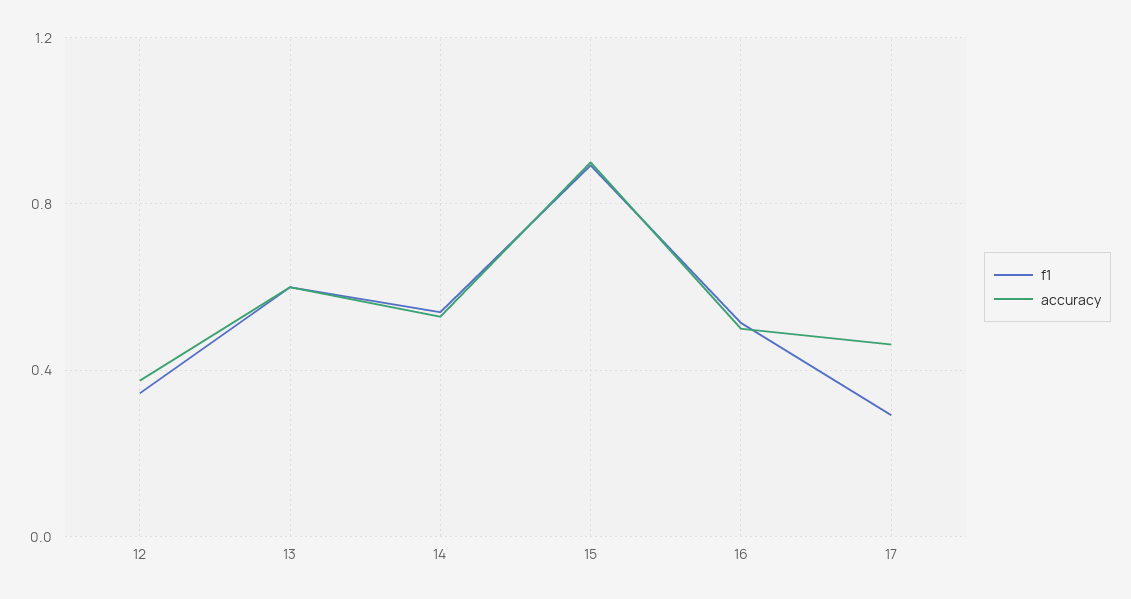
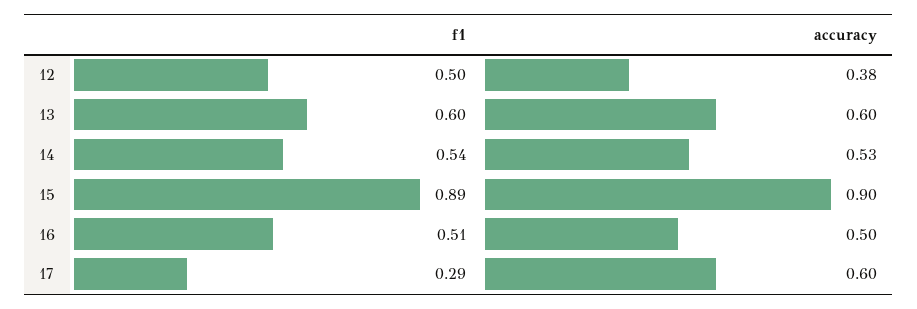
  {
    "f1": {
-     "12": 0.35,
+     "12": 0.5,
      "13": 0.6,
      "14": 0.54,
      "15": 0.89,
      "16": 0.51,
      "17": 0.29
    },
    "accuracy": {
      "12": 0.38,
      "13": 0.6,
      "14": 0.53,
      "15": 0.9,
      "16": 0.5,
-     "17": 0.45
+     "17": 0.6
    }
  }

